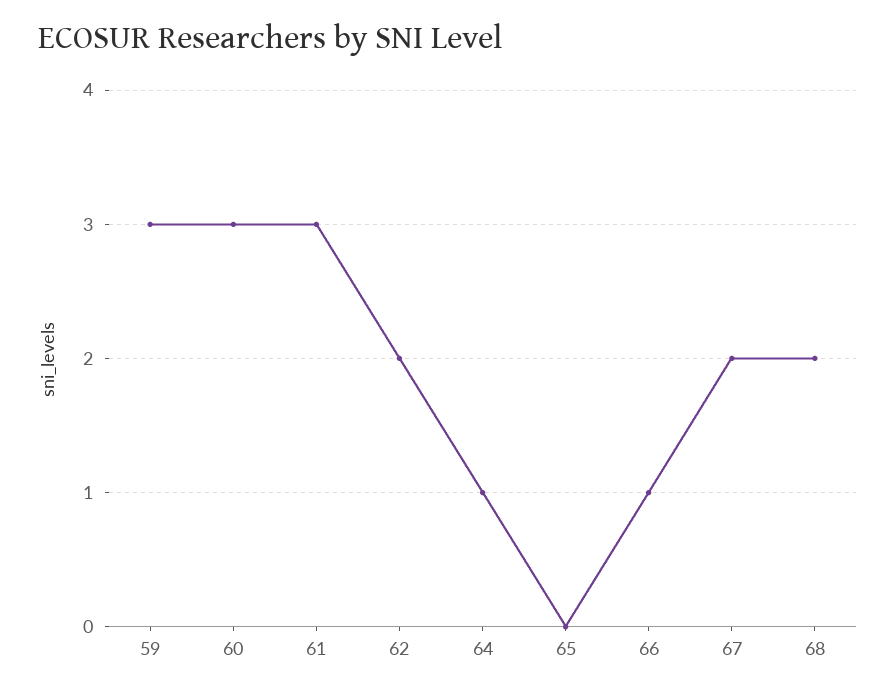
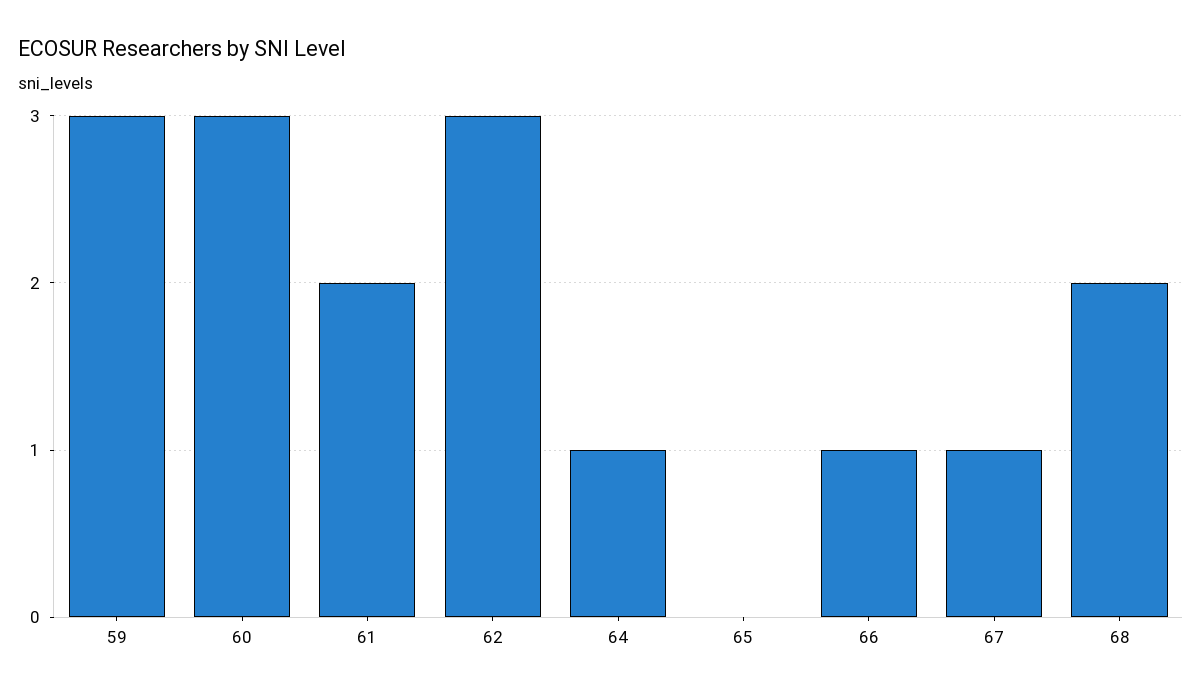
  {
    "59": 3,
    "60": 3,
-   "61": 3,
+   "61": 2,
-   "62": 2,
+   "62": 3,
    "64": 1,
    "65": 0,
    "66": 1,
-   "67": 2,
+   "67": 1,
    "68": 2
  }

